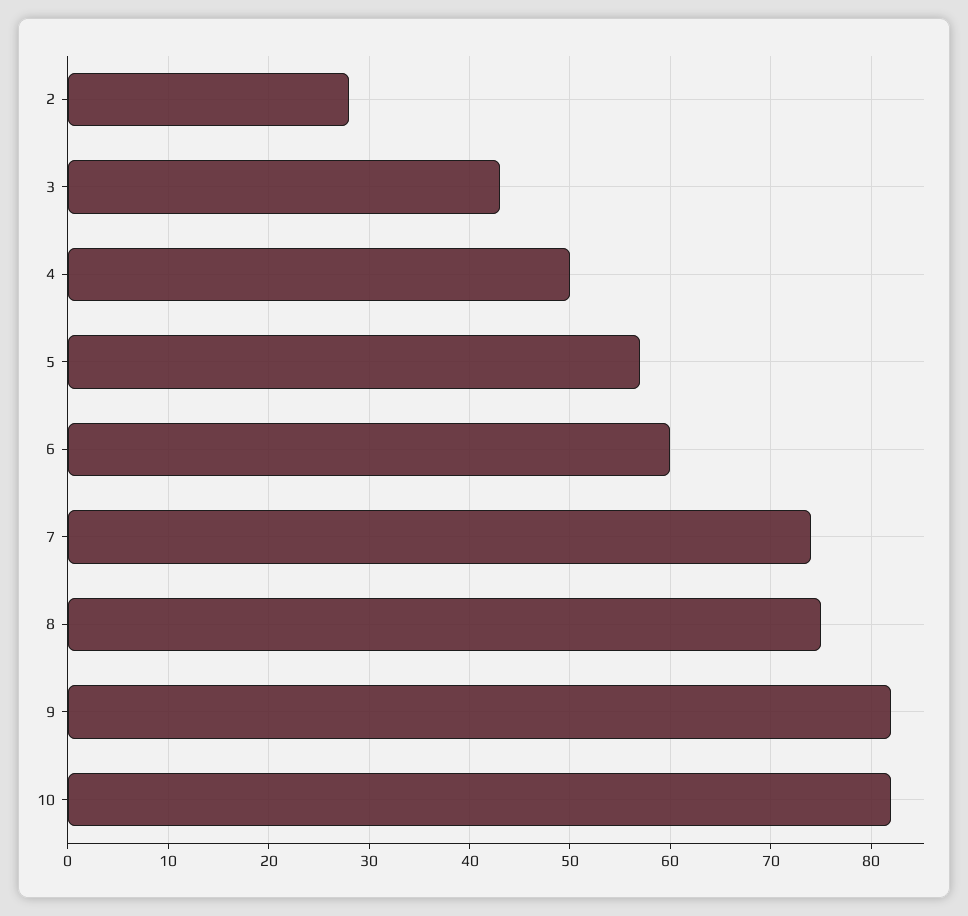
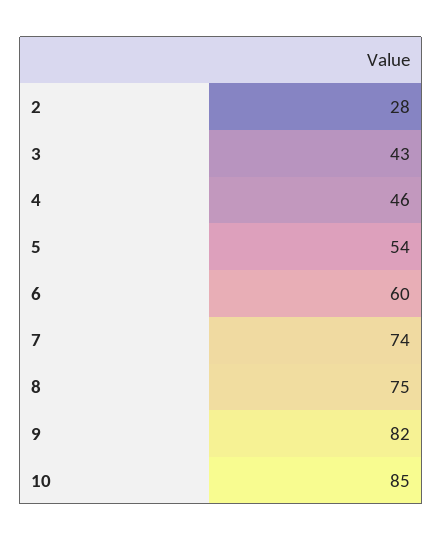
  {
    "2": 28,
    "3": 43,
-   "4": 50,
+   "4": 46,
-   "5": 57,
+   "5": 54,
    "6": 60,
    "7": 74,
    "8": 75,
    "9": 82,
-   "10": 82
+   "10": 85
  }

